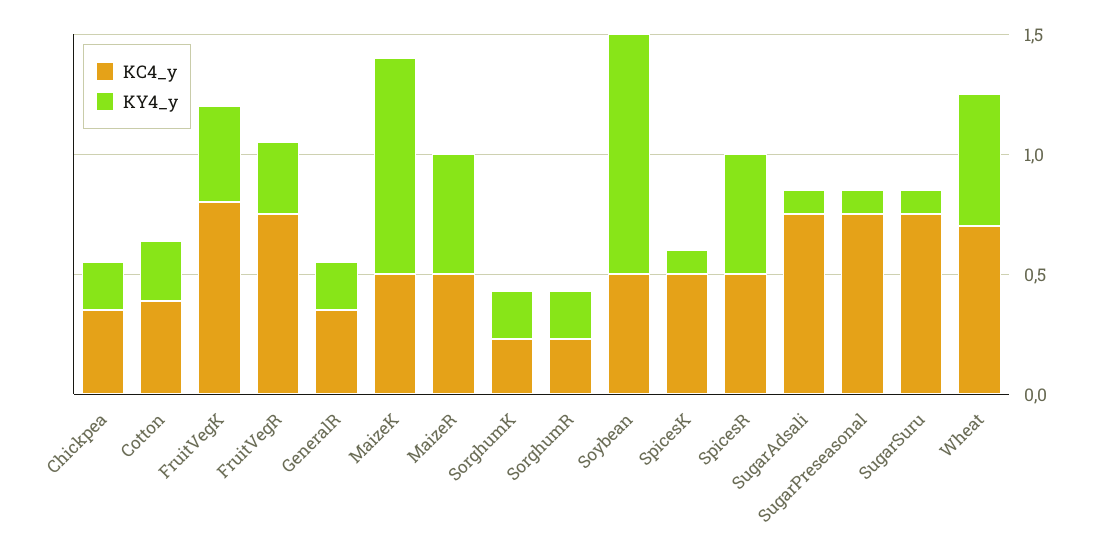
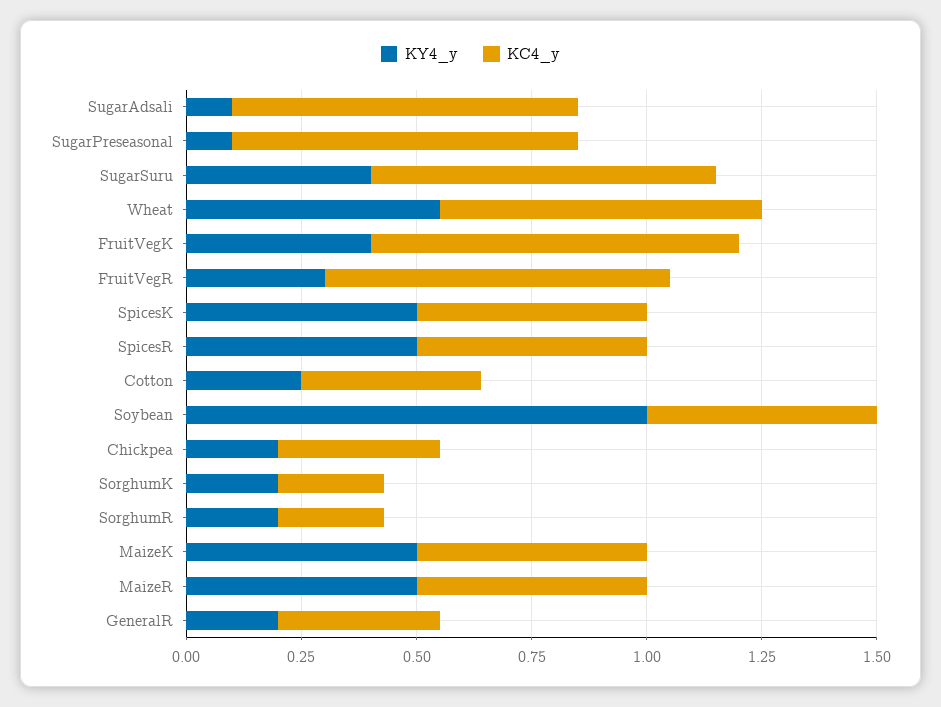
  {
    "KC4_y": {
      "Chickpea": 0.35,
      "Cotton": 0.4,
      "FruitVegK": 0.8,
      "FruitVegR": 0.75,
      "GeneralR": 0.35,
      "MaizeK": 0.5,
      "MaizeR": 0.5,
      "SorghumK": 0.25,
      "SorghumR": 0.25,
      "Soybean": 0.5,
      "SpicesK": 0.5,
      "SpicesR": 0.5,
      "SugarAdsali": 0.75,
      "SugarPreseasonal": 0.75,
      "SugarSuru": 0.75,
      "Wheat": 0.7
    },
    "KY4_y": {
      "Chickpea": 0.2,
      "Cotton": 0.25,
      "FruitVegK": 0.4,
      "FruitVegR": 0.3,
      "GeneralR": 0.2,
-     "MaizeK": 0.9,
+     "MaizeK": 0.5,
      "MaizeR": 0.5,
      "SorghumK": 0.2,
      "SorghumR": 0.2,
      "Soybean": 1,
-     "SpicesK": 0.1,
+     "SpicesK": 0.5,
      "SpicesR": 0.5,
      "SugarAdsali": 0.1,
      "SugarPreseasonal": 0.1,
-     "SugarSuru": 0.1,
+     "SugarSuru": 0.4,
      "Wheat": 0.55
    }
  }

